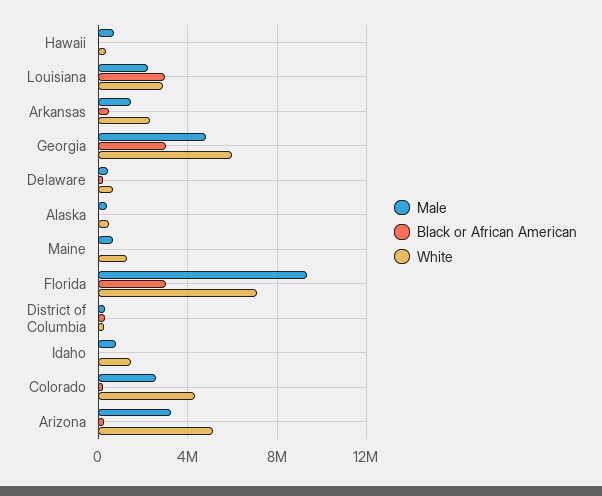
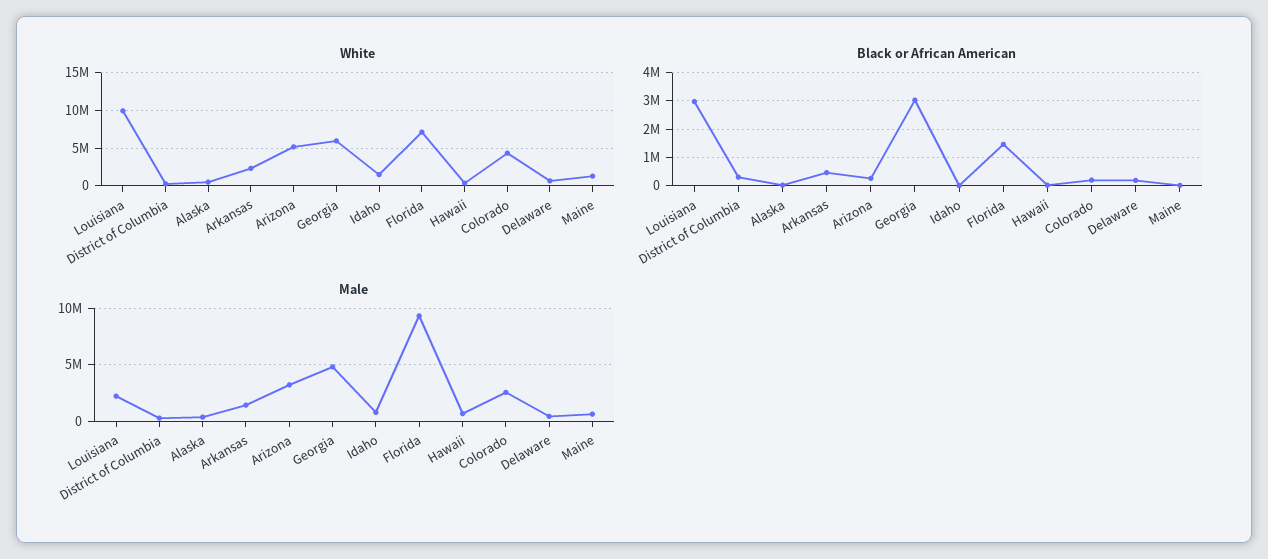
  {
    "Male": {
      "Hawaii": 500000,
      "Louisiana": 2000000,
      "Arkansas": 1500000,
      "Georgia": 5000000,
      "Delaware": 500000,
      "Alaska": 500000,
      "Maine": 500000,
      "Florida": 9500000,
      "District of Columbia": 500000,
      "Idaho": 1000000,
      "Colorado": 2500000,
      "Arizona": 3000000
    },
    "Black or African American": {
      "Hawaii": 0,
      "Louisiana": 3000000,
      "Arkansas": 500000,
      "Georgia": 3000000,
      "Delaware": 250000,
      "Alaska": 0,
      "Maine": 0,
-     "Florida": 3000000,
+     "Florida": 1500000,
      "District of Columbia": 250000,
      "Idaho": 0,
      "Colorado": 250000,
      "Arizona": 250000
    },
    "White": {
      "Hawaii": 500000,
-     "Louisiana": 3000000,
+     "Louisiana": 10000000,
      "Arkansas": 2500000,
      "Georgia": 6000000,
      "Delaware": 500000,
      "Alaska": 500000,
      "Maine": 1500000,
      "Florida": 7000000,
      "District of Columbia": 0,
      "Idaho": 1500000,
      "Colorado": 4500000,
      "Arizona": 5000000
    }
  }

